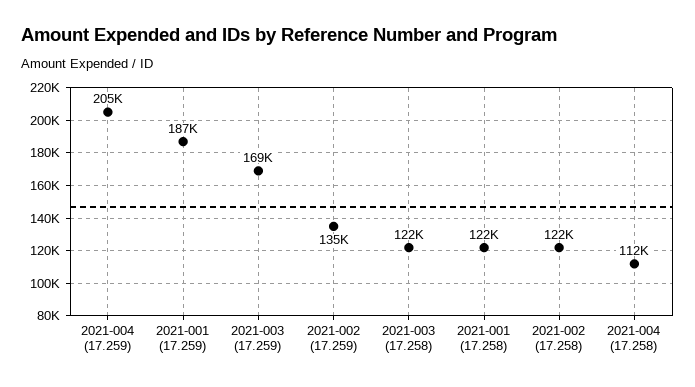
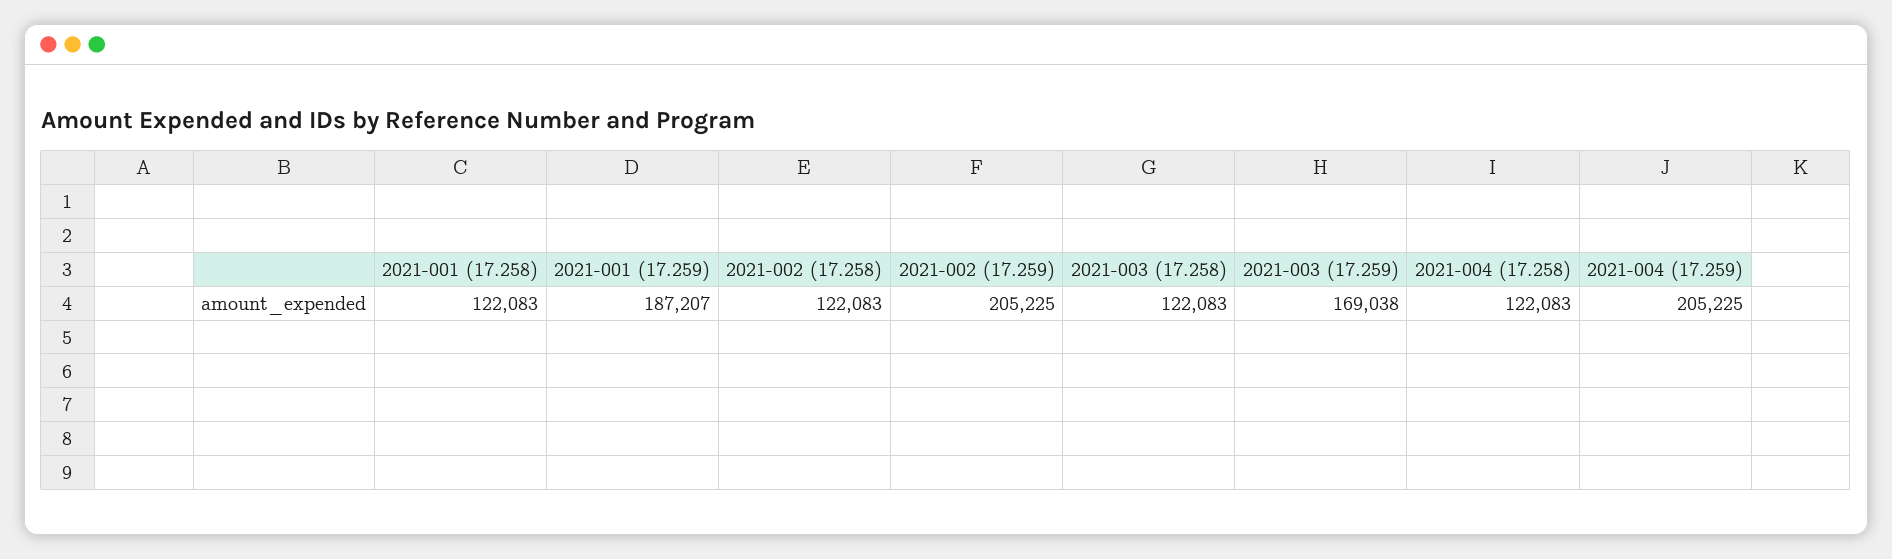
  {
    "2021-004 (17.259)": 205225,
    "2021-001 (17.259)": 187207,
    "2021-003 (17.259)": 169038,
-   "2021-002 (17.259)": 135000,
+   "2021-002 (17.259)": 205225,
    "2021-003 (17.258)": 122083,
    "2021-001 (17.258)": 122083,
    "2021-002 (17.258)": 122083,
-   "2021-004 (17.258)": 112000
+   "2021-004 (17.258)": 122083
  }

